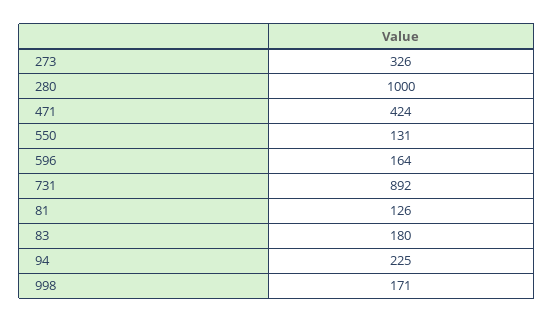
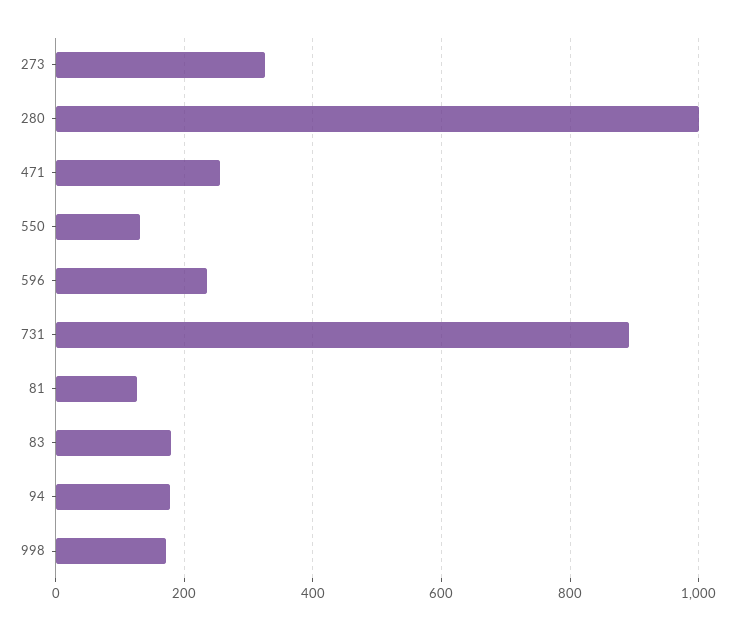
  {
    "273": 326,
    "280": 1000,
-   "471": 424,
+   "471": 260,
    "550": 131,
-   "596": 164,
+   "596": 240,
    "731": 892,
    "81": 126,
    "83": 180,
-   "94": 225,
+   "94": 180,
    "998": 171
  }

